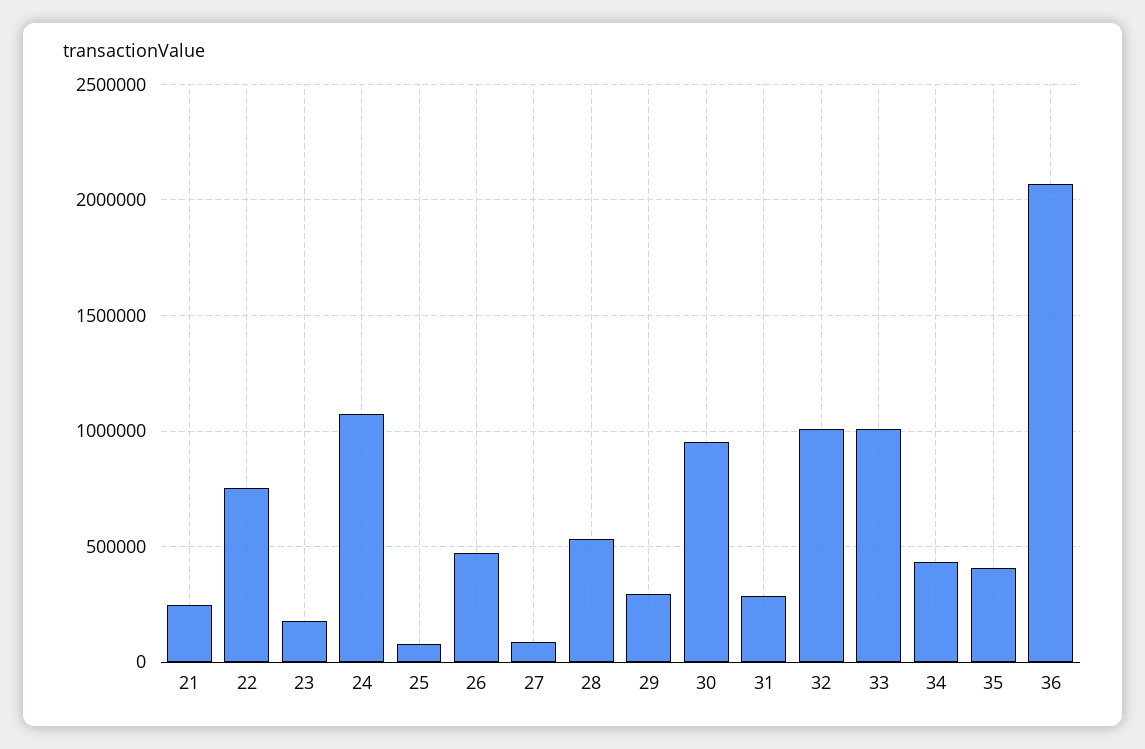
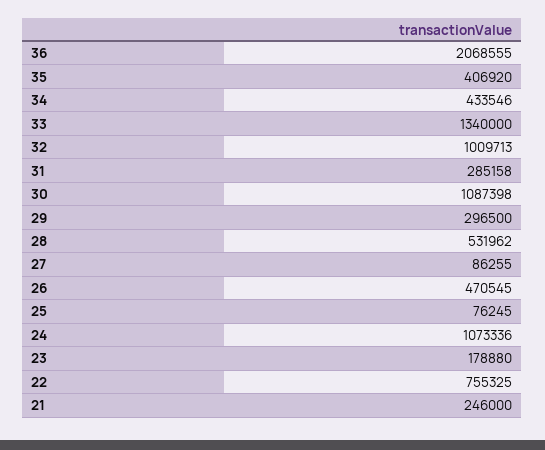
  {
    "21": 246000,
    "22": 755325,
    "23": 178880,
    "24": 1073336,
    "25": 76245,
    "26": 470545,
    "27": 86255,
    "28": 531962,
    "29": 296500,
-   "30": 950000,
+   "30": 1087398,
    "31": 285158,
    "32": 1009713,
-   "33": 1000000,
+   "33": 1340000,
    "34": 433546,
    "35": 406920,
    "36": 2068555
  }

